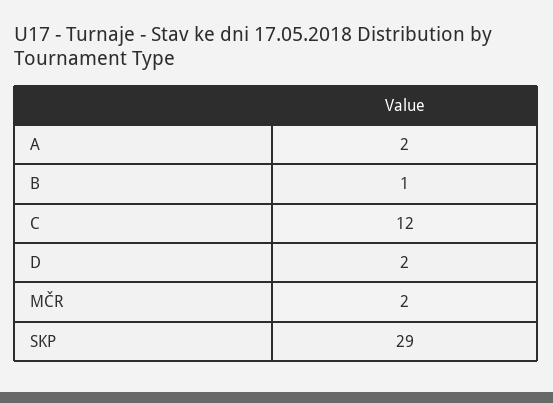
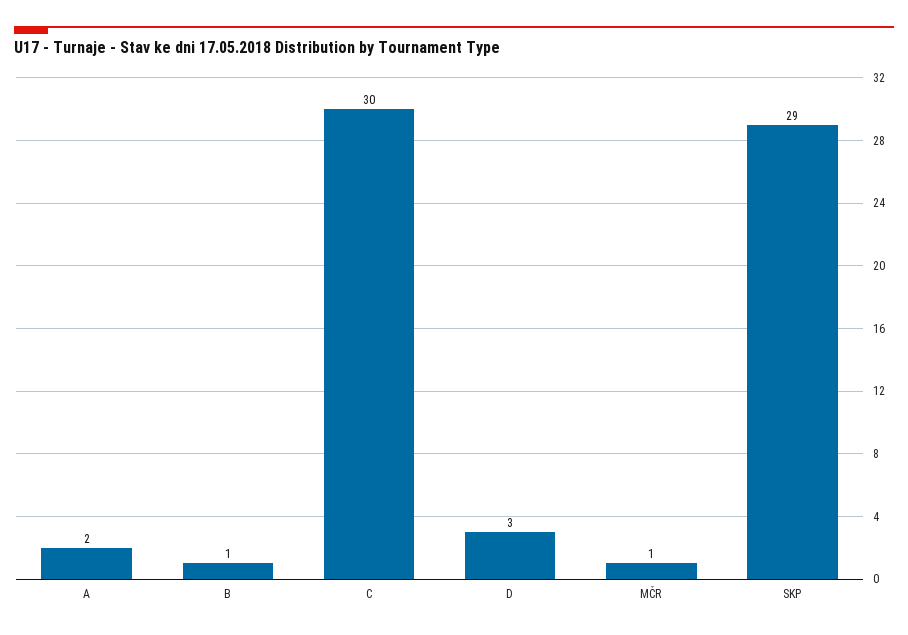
  {
    "A": 2,
    "B": 1,
-   "C": 12,
+   "C": 30,
-   "D": 2,
+   "D": 3,
-   "MČR": 2,
+   "MČR": 1,
    "SKP": 29
  }

